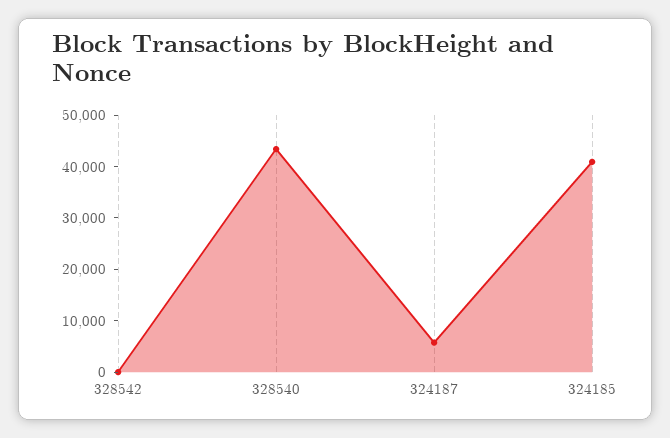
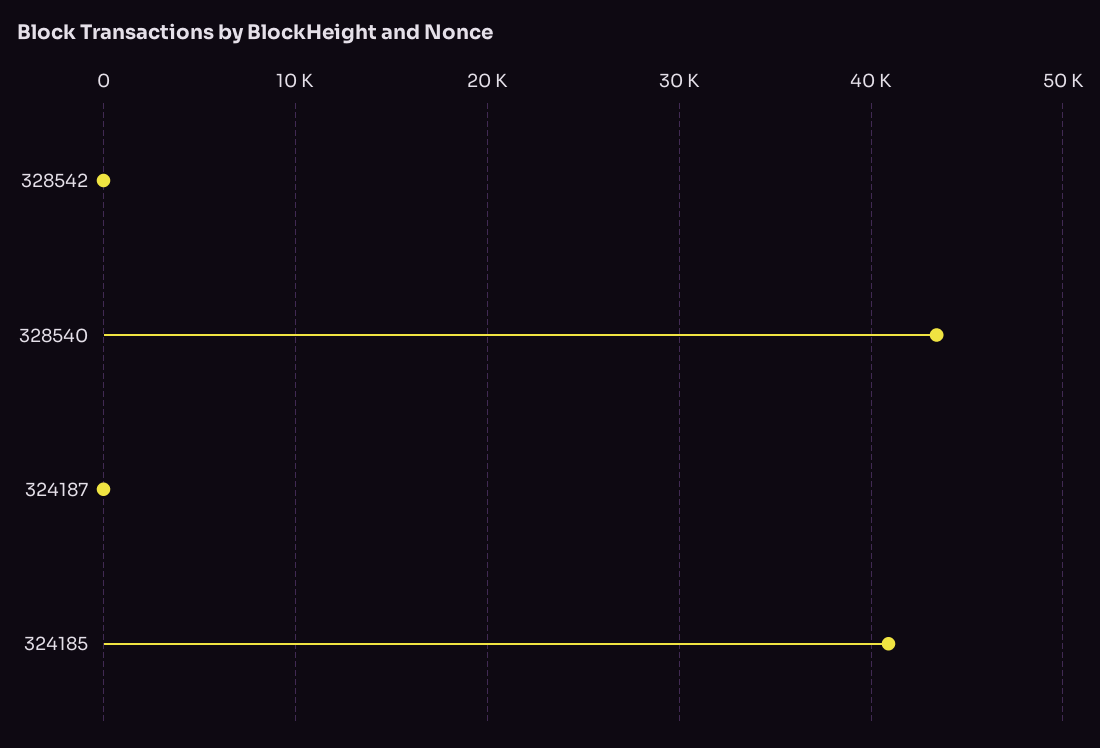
  {
    "328542": 0,
    "328540": 43000,
-   "324187": 6000,
+   "324187": 0,
    "324185": 41000
  }

